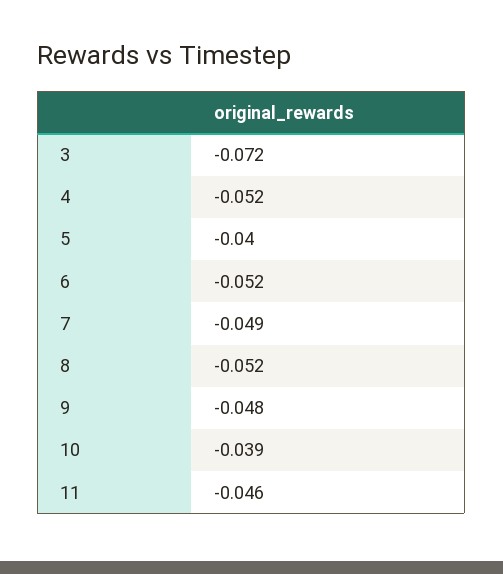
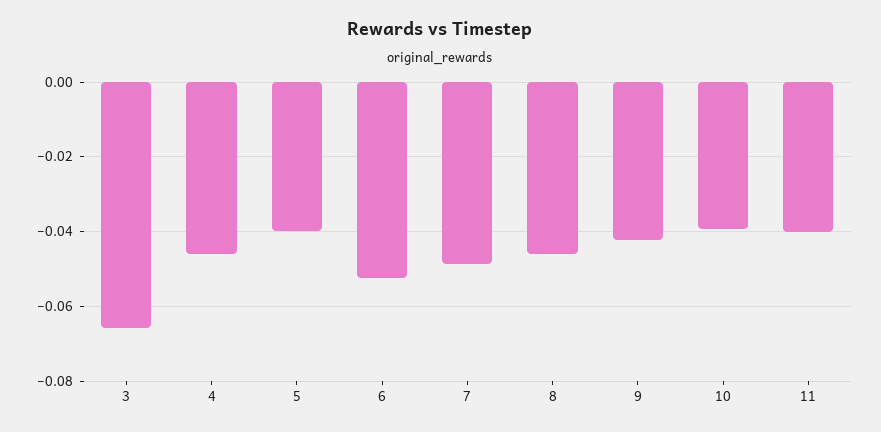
  {
-   "3": -0.072,
+   "3": -0.066,
-   "4": -0.052,
+   "4": -0.046,
    "5": -0.04,
    "6": -0.052,
    "7": -0.049,
-   "8": -0.052,
+   "8": -0.046,
-   "9": -0.048,
+   "9": -0.042,
    "10": -0.039,
-   "11": -0.046
+   "11": -0.04
  }

